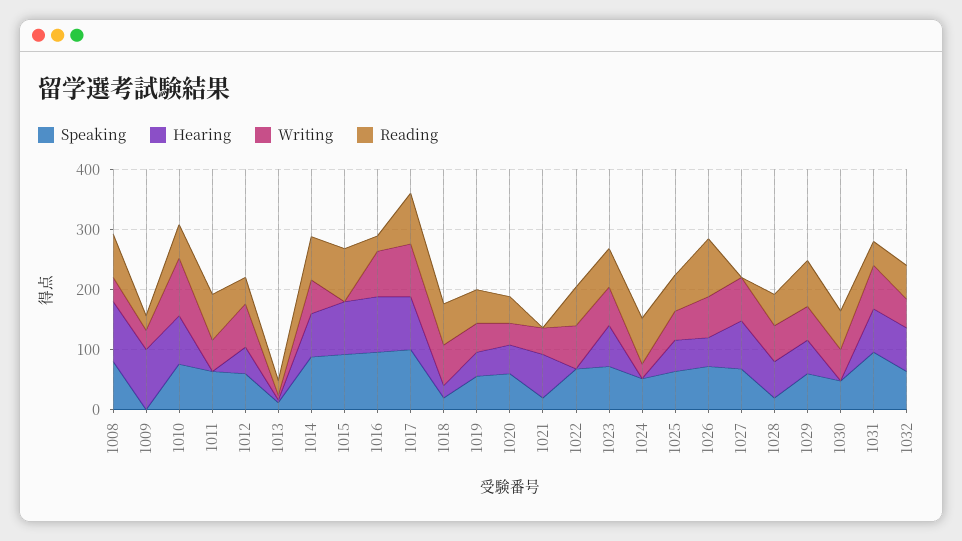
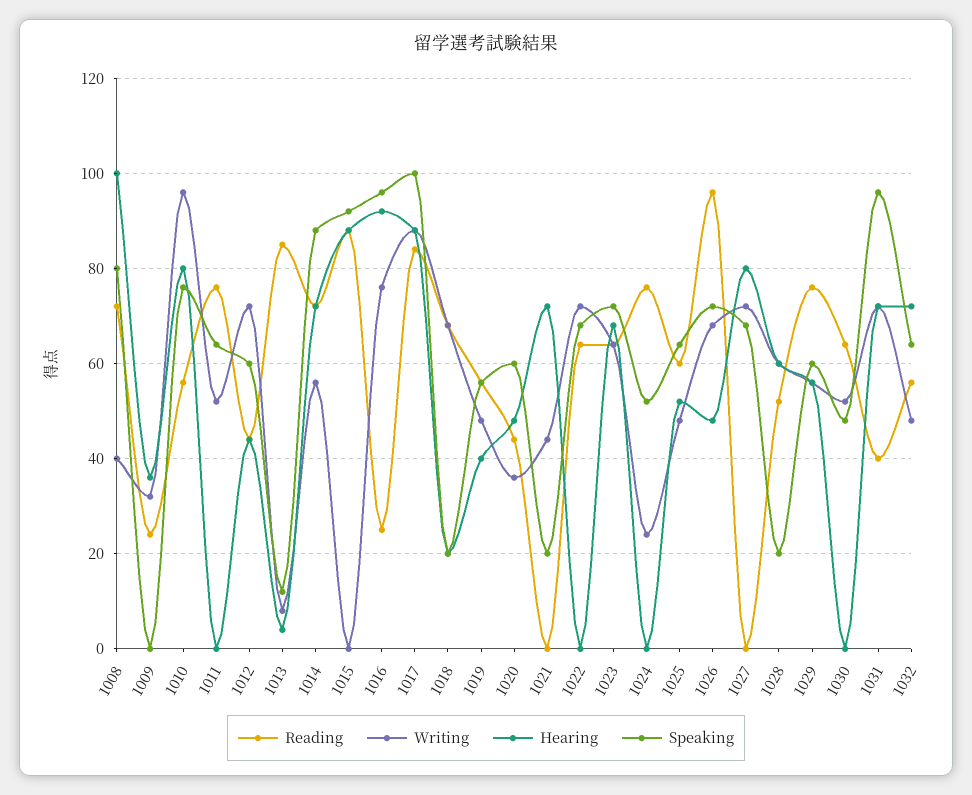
  {
    "Speaking": {
      "1008": 80,
      "1009": 0,
      "1010": 75,
      "1011": 65,
      "1012": 60,
      "1013": 10,
      "1014": 90,
      "1015": 90,
      "1016": 95,
      "1017": 100,
      "1018": 20,
      "1019": 55,
      "1020": 60,
      "1021": 20,
      "1022": 70,
      "1023": 70,
      "1024": 50,
      "1025": 65,
      "1026": 70,
      "1027": 70,
      "1028": 20,
      "1029": 60,
      "1030": 50,
      "1031": 95,
      "1032": 65
    },
    "Hearing": {
      "1008": 100,
-     "1009": 100,
+     "1009": 35,
      "1010": 80,
      "1011": 0,
      "1012": 45,
      "1013": 5,
      "1014": 70,
      "1015": 90,
      "1016": 90,
      "1017": 90,
      "1018": 20,
      "1019": 40,
      "1020": 50,
      "1021": 70,
      "1022": 0,
      "1023": 70,
      "1024": 0,
      "1025": 50,
      "1026": 50,
      "1027": 80,
      "1028": 60,
      "1029": 55,
      "1030": 0,
      "1031": 70,
      "1032": 70
    },
    "Writing": {
      "1008": 40,
      "1009": 30,
      "1010": 95,
      "1011": 50,
      "1012": 70,
      "1013": 10,
      "1014": 55,
      "1015": 0,
      "1016": 75,
      "1017": 90,
      "1018": 70,
      "1019": 50,
      "1020": 35,
      "1021": 45,
      "1022": 70,
      "1023": 65,
      "1024": 25,
      "1025": 50,
      "1026": 70,
      "1027": 70,
      "1028": 60,
      "1029": 55,
      "1030": 50,
      "1031": 70,
      "1032": 50
    },
    "Reading": {
      "1008": 70,
      "1009": 25,
      "1010": 55,
      "1011": 75,
      "1012": 45,
-     "1013": 20,
+     "1013": 85,
      "1014": 70,
      "1015": 90,
      "1016": 25,
      "1017": 85,
      "1018": 70,
      "1019": 55,
      "1020": 45,
      "1021": 0,
      "1022": 65,
      "1023": 65,
      "1024": 75,
      "1025": 60,
      "1026": 95,
      "1027": 0,
      "1028": 50,
      "1029": 75,
      "1030": 65,
      "1031": 40,
      "1032": 55
    }
  }

